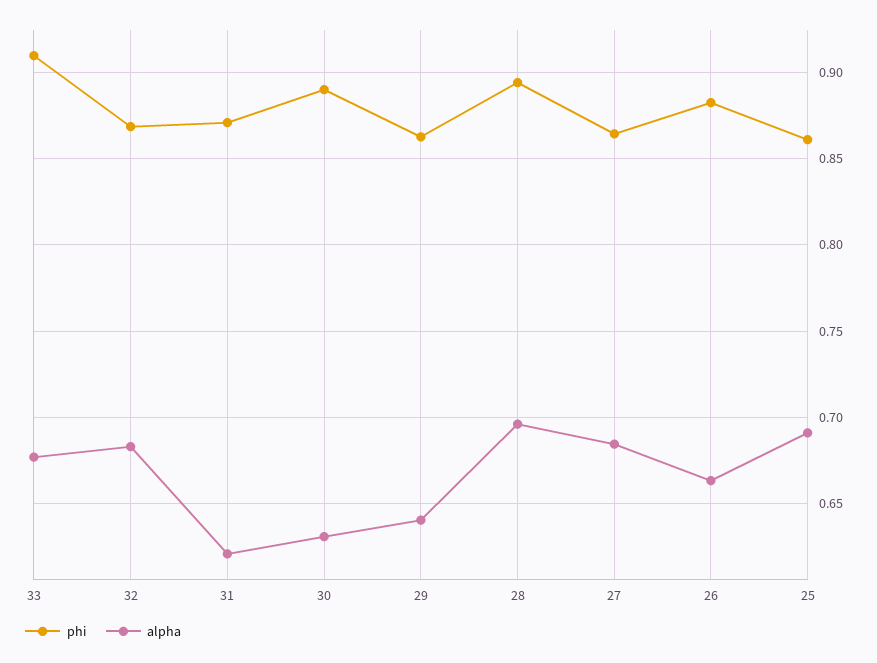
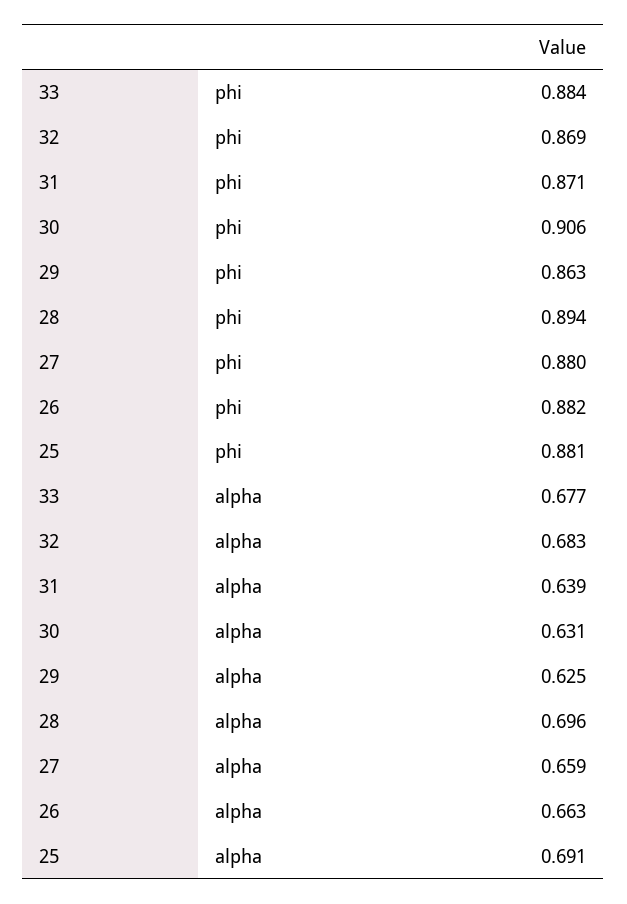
  {
    "phi": {
-     "33": 0.91,
+     "33": 0.884,
      "32": 0.869,
      "31": 0.871,
-     "30": 0.89,
+     "30": 0.906,
      "29": 0.863,
      "28": 0.894,
-     "27": 0.865,
+     "27": 0.88,
      "26": 0.882,
-     "25": 0.86
+     "25": 0.881
    },
    "alpha": {
      "33": 0.677,
      "32": 0.683,
-     "31": 0.62,
+     "31": 0.639,
      "30": 0.631,
-     "29": 0.64,
+     "29": 0.625,
      "28": 0.696,
-     "27": 0.685,
+     "27": 0.659,
      "26": 0.663,
      "25": 0.691
    }
  }

